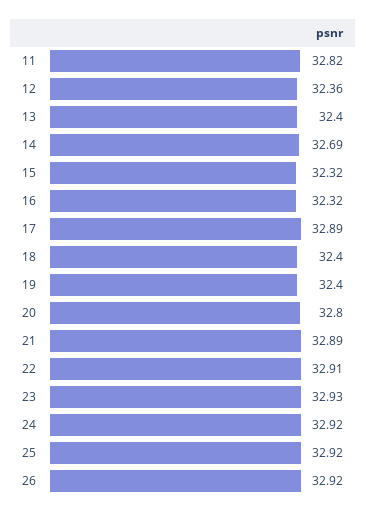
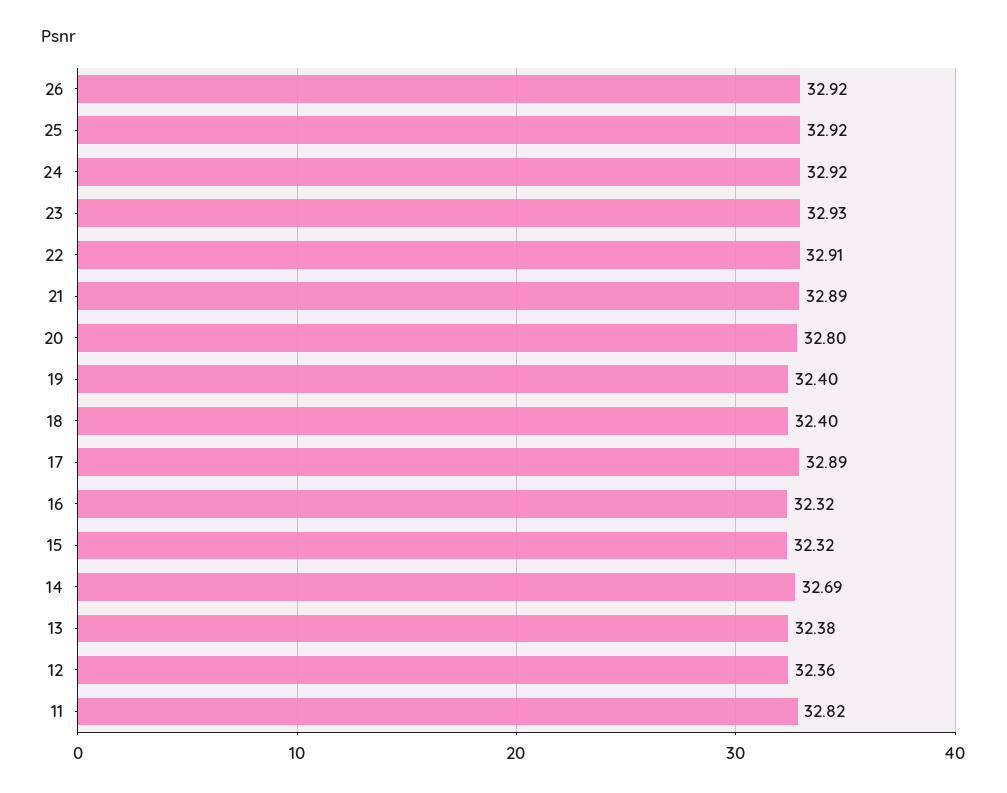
  {
    "11": 32.82,
    "12": 32.36,
-   "13": 32.4,
+   "13": 32.38,
    "14": 32.69,
    "15": 32.32,
    "16": 32.32,
    "17": 32.89,
    "18": 32.4,
    "19": 32.4,
    "20": 32.8,
    "21": 32.89,
    "22": 32.91,
    "23": 32.93,
    "24": 32.92,
    "25": 32.92,
    "26": 32.92
  }

